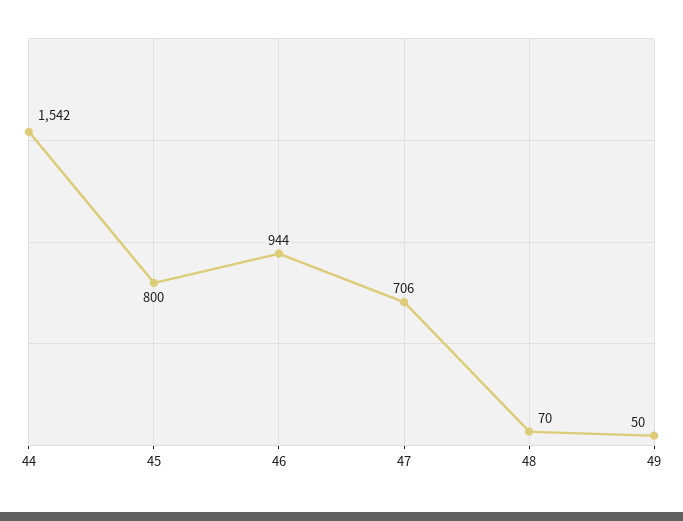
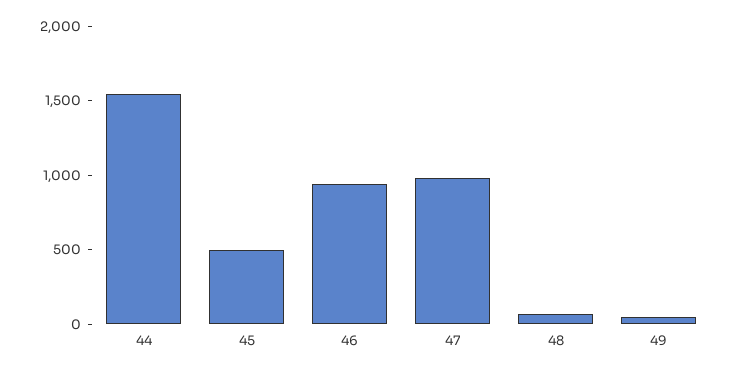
  {
    "44": 1542,
-   "45": 800,
+   "45": 500,
    "46": 944,
-   "47": 706,
+   "47": 1000,
    "48": 70,
    "49": 50
  }

